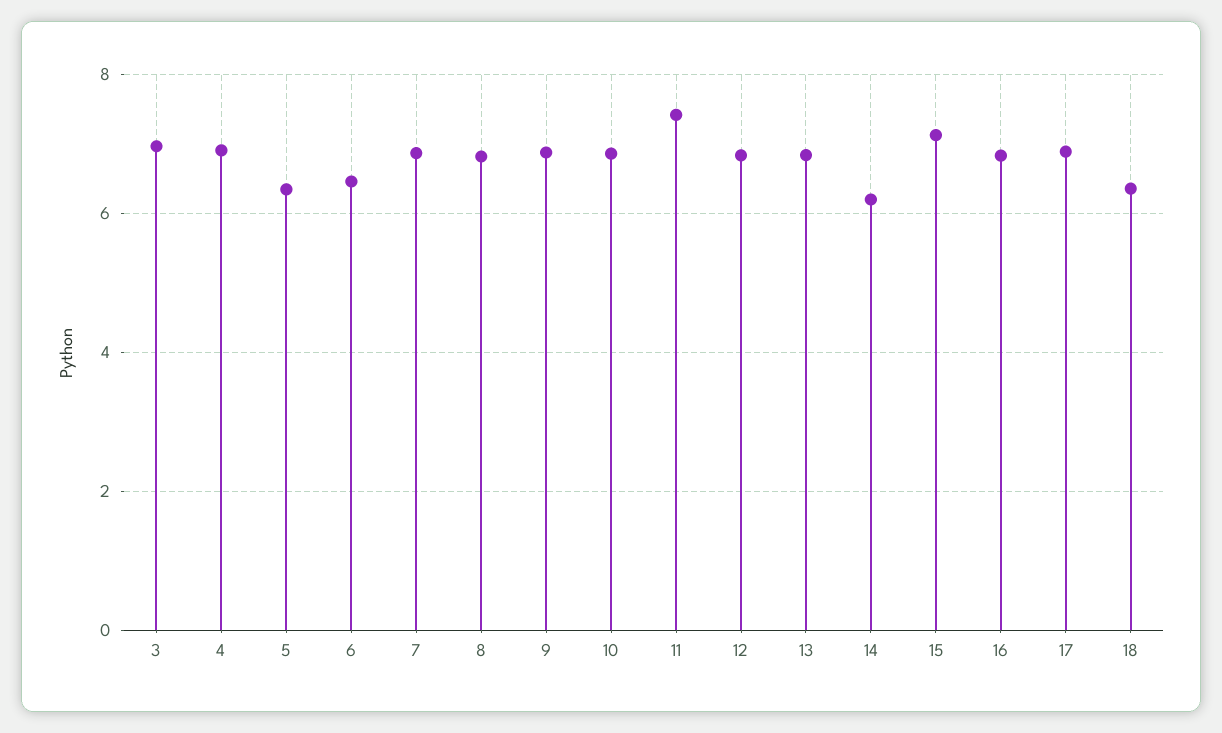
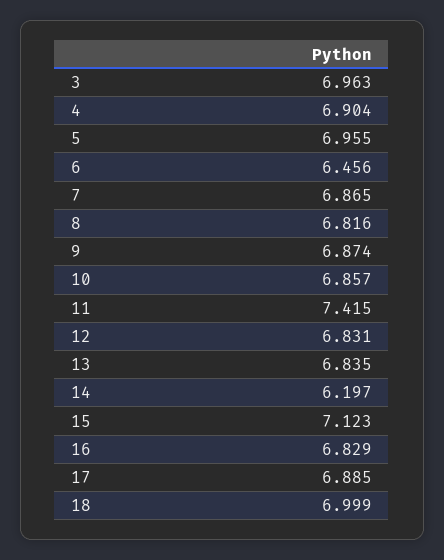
  {
    "3": 6.963,
    "4": 6.904,
-   "5": 6.4,
+   "5": 6.955,
    "6": 6.456,
    "7": 6.865,
    "8": 6.816,
    "9": 6.874,
    "10": 6.857,
    "11": 7.415,
    "12": 6.831,
    "13": 6.835,
    "14": 6.197,
    "15": 7.123,
    "16": 6.829,
    "17": 6.885,
-   "18": 6.4
+   "18": 6.999
  }

